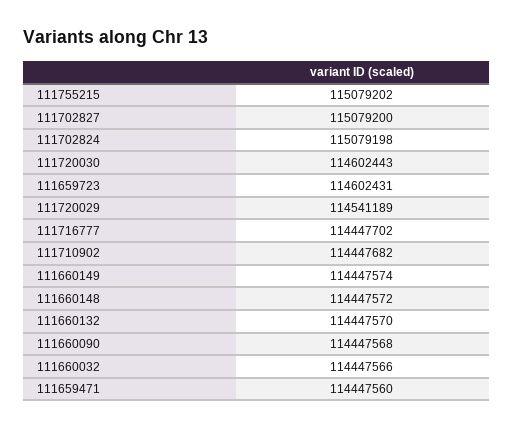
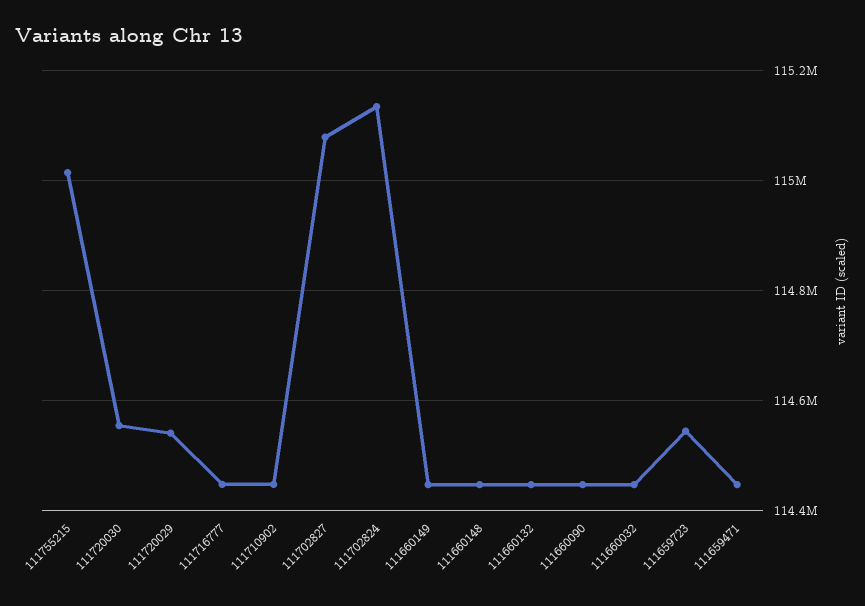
  {
-   "111755215": 115079202,
+   "111755215": 115020000,
    "111702827": 115079200,
-   "111702824": 115079198,
+   "111702824": 115140000,
-   "111720030": 114602443,
+   "111720030": 114560000,
-   "111659723": 114602431,
+   "111659723": 114540000,
    "111720029": 114541189,
    "111716777": 114447702,
    "111710902": 114447682,
    "111660149": 114447574,
    "111660148": 114447572,
    "111660132": 114447570,
    "111660090": 114447568,
    "111660032": 114447566,
    "111659471": 114447560
  }

